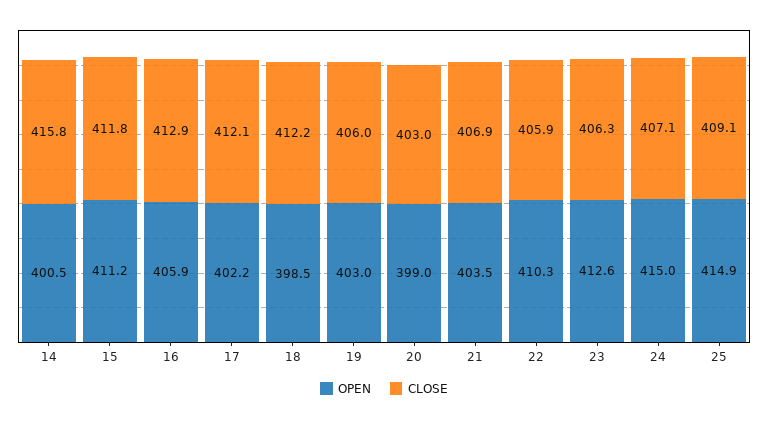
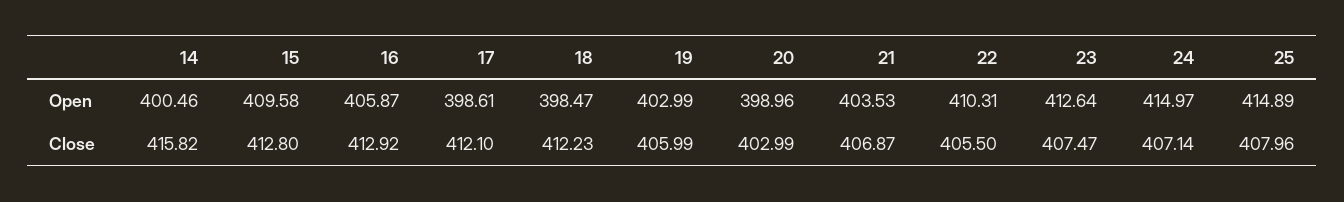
  {
    "OPEN": {
      "14": 400.46,
-     "15": 411.2,
+     "15": 409.58,
      "16": 405.87,
-     "17": 402.2,
+     "17": 398.61,
      "18": 398.47,
      "19": 402.99,
      "20": 398.96,
      "21": 403.53,
      "22": 410.31,
      "23": 412.64,
      "24": 414.97,
      "25": 414.89
    },
    "CLOSE": {
      "14": 415.82,
-     "15": 411.8,
+     "15": 412.8,
      "16": 412.92,
      "17": 412.1,
      "18": 412.23,
      "19": 405.99,
      "20": 402.99,
      "21": 406.87,
-     "22": 405.9,
+     "22": 405.5,
-     "23": 406.3,
+     "23": 407.47,
      "24": 407.14,
-     "25": 409.1
+     "25": 407.96
    }
  }

